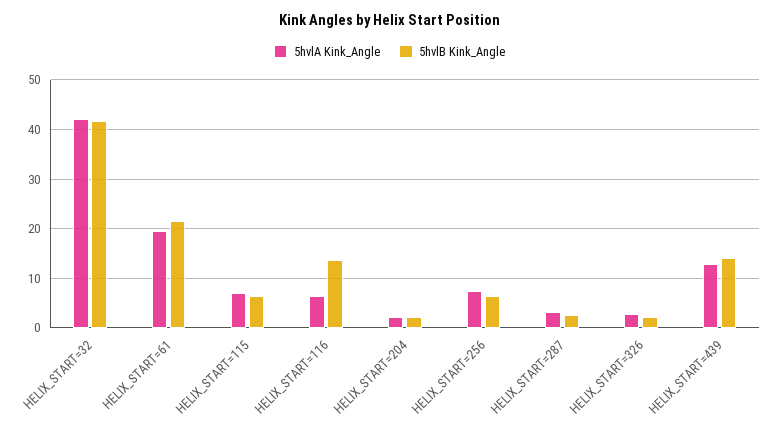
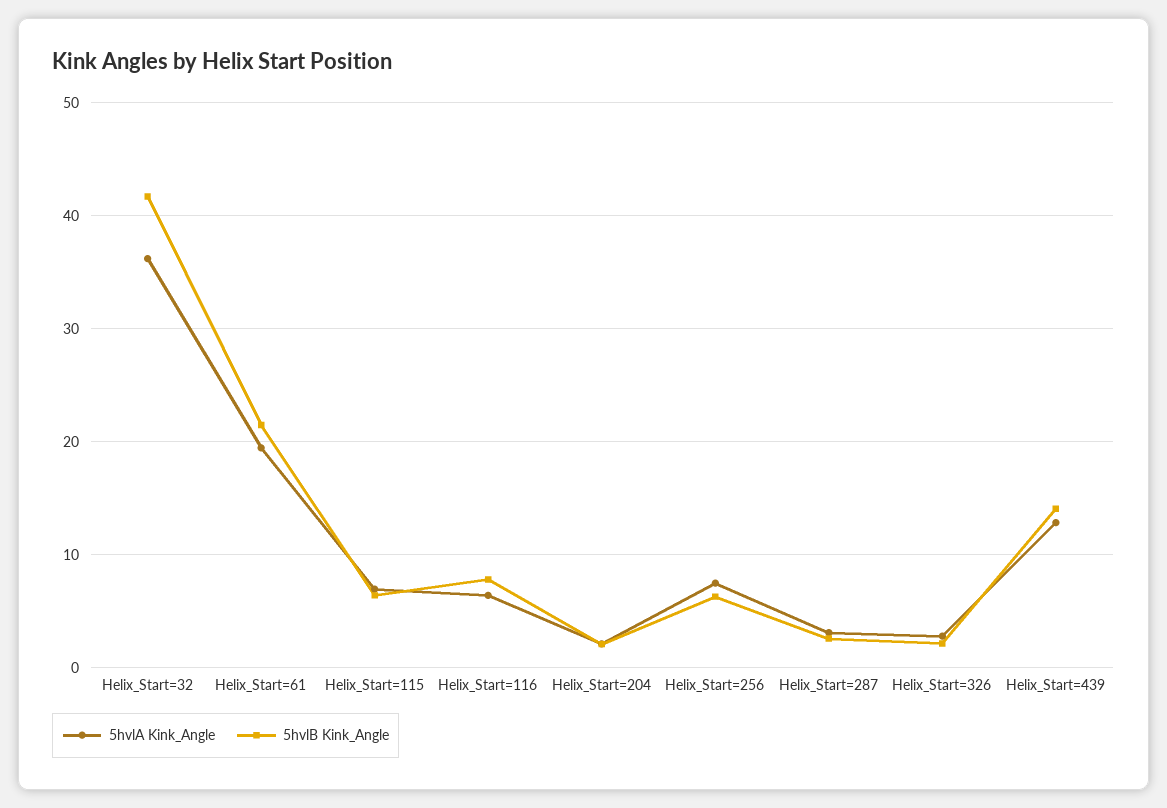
  {
    "5hvlA Kink_Angle": {
-     "HELIX_START=32": 42,
+     "HELIX_START=32": 36,
      "HELIX_START=61": 19,
      "HELIX_START=115": 7,
      "HELIX_START=116": 6,
      "HELIX_START=204": 2,
      "HELIX_START=256": 7,
      "HELIX_START=287": 3,
      "HELIX_START=326": 3,
      "HELIX_START=439": 13
    },
    "5hvlB Kink_Angle": {
      "HELIX_START=32": 42,
      "HELIX_START=61": 21,
      "HELIX_START=115": 6,
-     "HELIX_START=116": 14,
+     "HELIX_START=116": 8,
      "HELIX_START=204": 2,
      "HELIX_START=256": 6,
      "HELIX_START=287": 3,
      "HELIX_START=326": 2,
      "HELIX_START=439": 14
    }
  }

